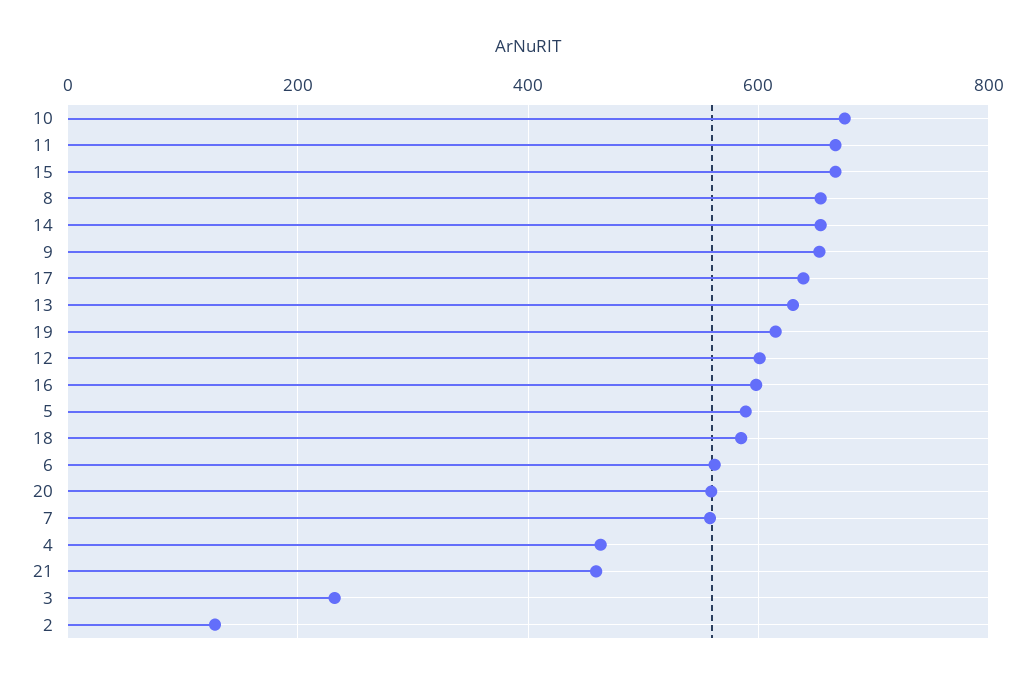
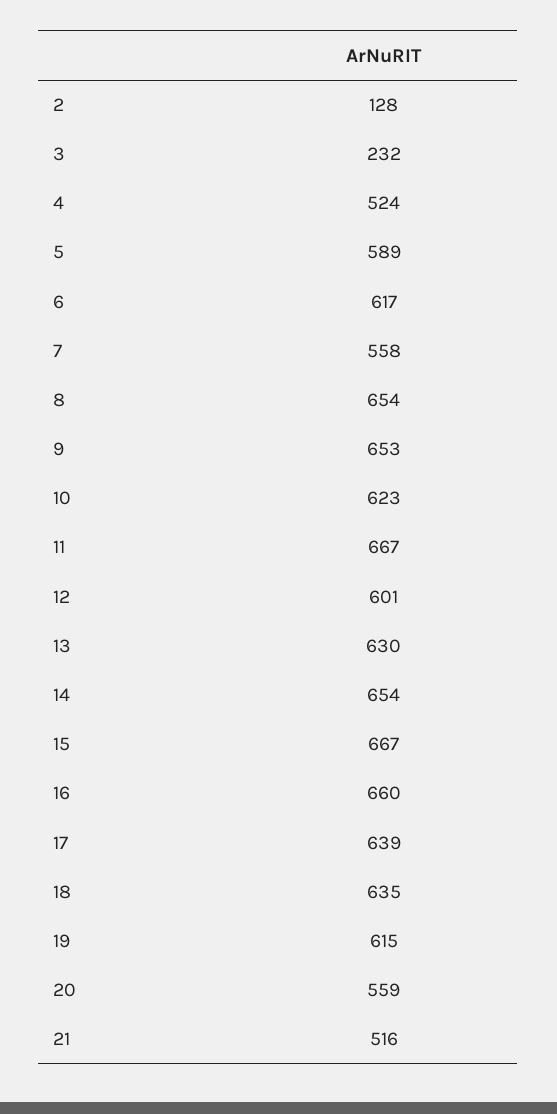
  {
-   "10": 680,
+   "10": 623,
    "11": 667,
    "15": 667,
    "8": 654,
    "14": 654,
    "9": 653,
    "17": 639,
    "13": 630,
    "19": 615,
    "12": 601,
-   "16": 600,
+   "16": 660,
    "5": 589,
-   "18": 580,
+   "18": 635,
-   "6": 560,
+   "6": 617,
    "20": 559,
    "7": 558,
-   "4": 460,
+   "4": 524,
-   "21": 460,
+   "21": 516,
    "3": 232,
    "2": 128
  }

